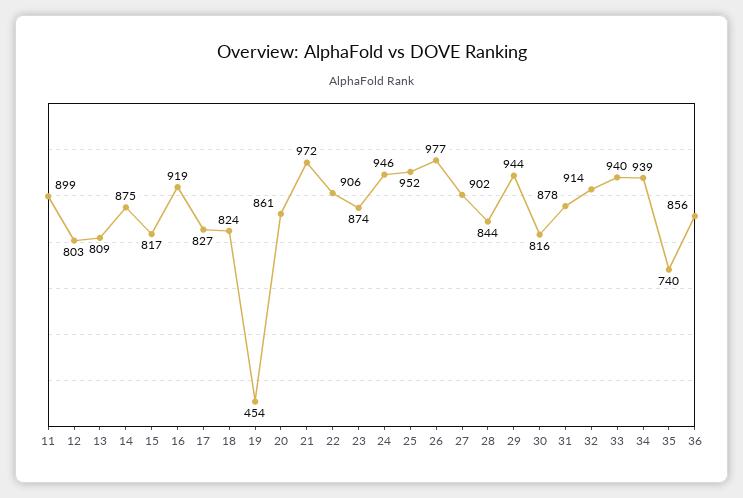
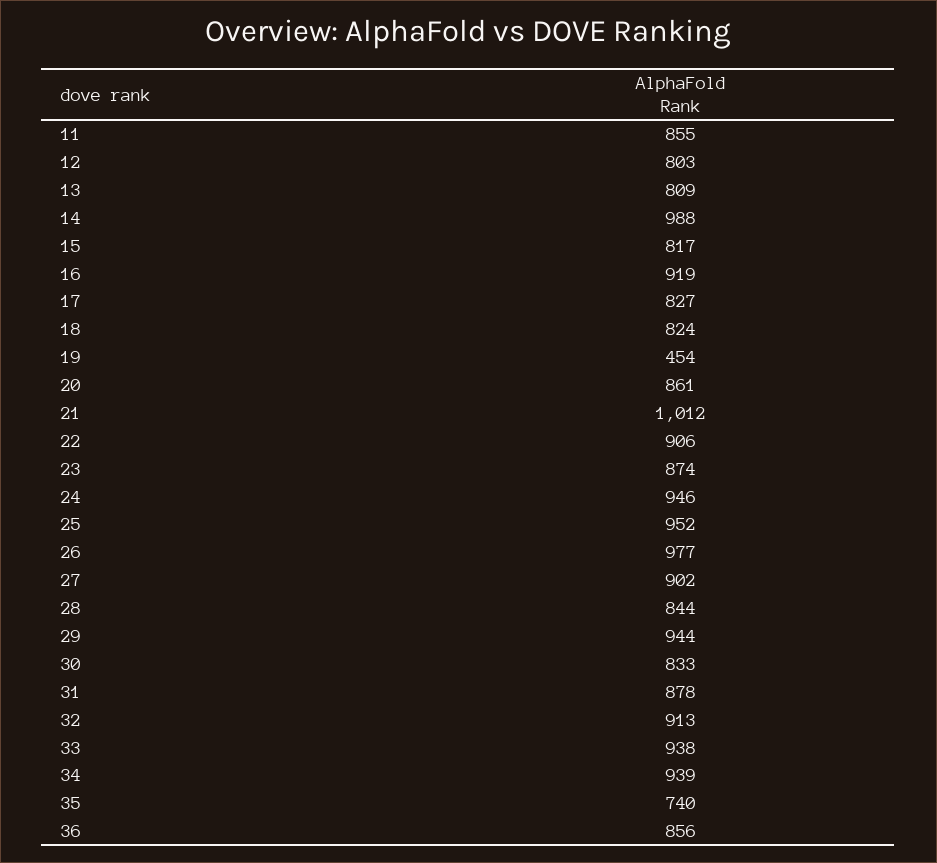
  {
-   "11": 899,
+   "11": 855,
    "12": 803,
    "13": 809,
-   "14": 875,
+   "14": 988,
    "15": 817,
    "16": 919,
    "17": 827,
    "18": 824,
    "19": 454,
    "20": 861,
-   "21": 972,
+   "21": 1012,
    "22": 906,
    "23": 874,
    "24": 946,
    "25": 952,
    "26": 977,
    "27": 902,
    "28": 844,
    "29": 944,
-   "30": 816,
+   "30": 833,
    "31": 878,
-   "32": 914,
+   "32": 913,
-   "33": 940,
+   "33": 938,
    "34": 939,
    "35": 740,
    "36": 856
  }

